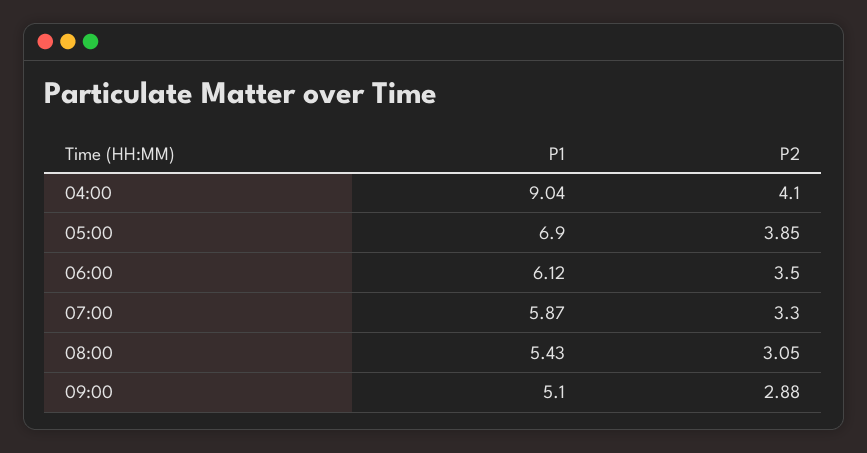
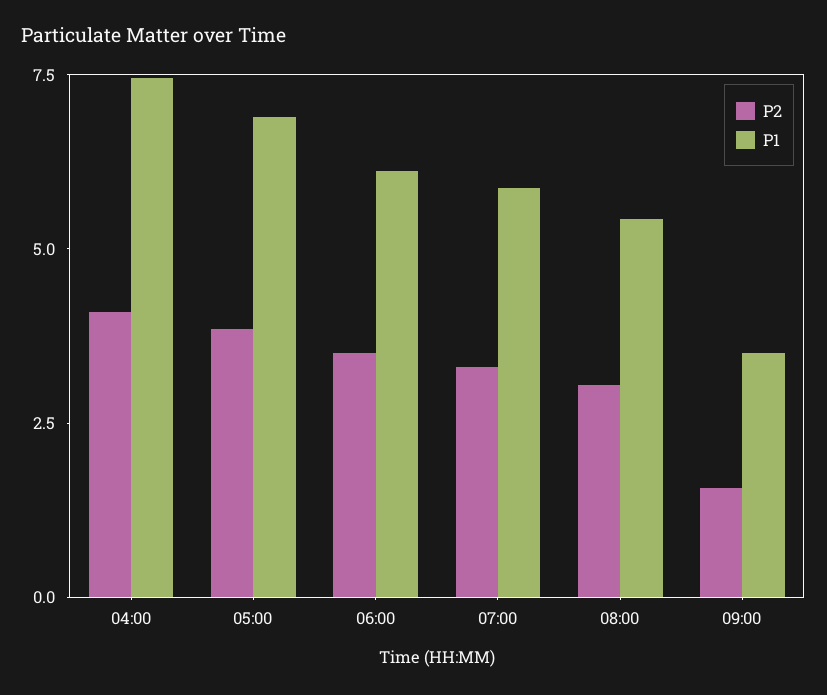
  {
    "P1": {
-     "04:00": 9.04,
+     "04:00": 7.5,
      "05:00": 6.9,
      "06:00": 6.12,
      "07:00": 5.87,
      "08:00": 5.43,
-     "09:00": 5.1
+     "09:00": 3.5
    },
    "P2": {
      "04:00": 4.1,
      "05:00": 3.85,
      "06:00": 3.5,
      "07:00": 3.3,
      "08:00": 3.05,
-     "09:00": 2.88
+     "09:00": 1.5
    }
  }

